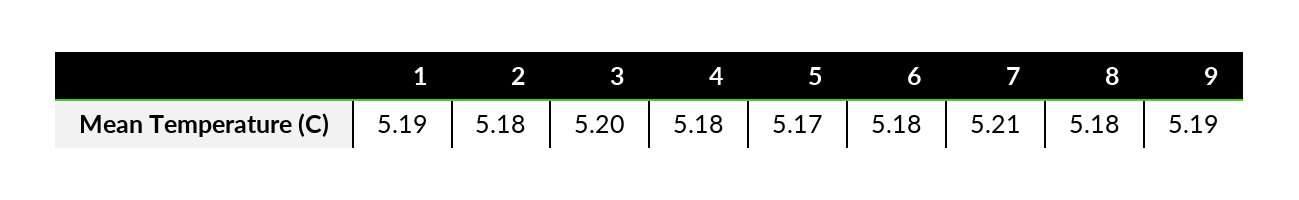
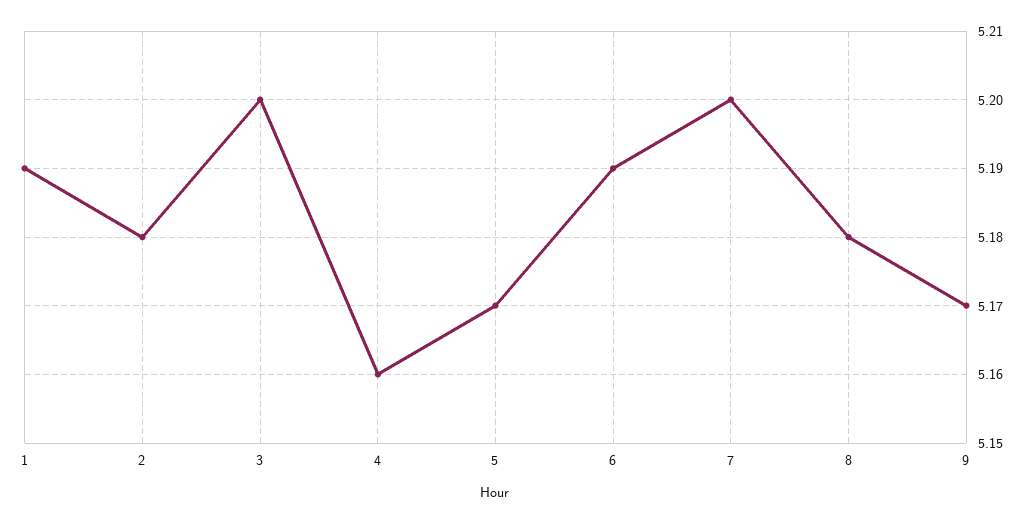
  {
    "1": 5.19,
    "2": 5.18,
    "3": 5.2,
-   "4": 5.18,
+   "4": 5.16,
    "5": 5.17,
-   "6": 5.18,
+   "6": 5.19,
-   "7": 5.21,
+   "7": 5.2,
    "8": 5.18,
-   "9": 5.19
+   "9": 5.17
  }

